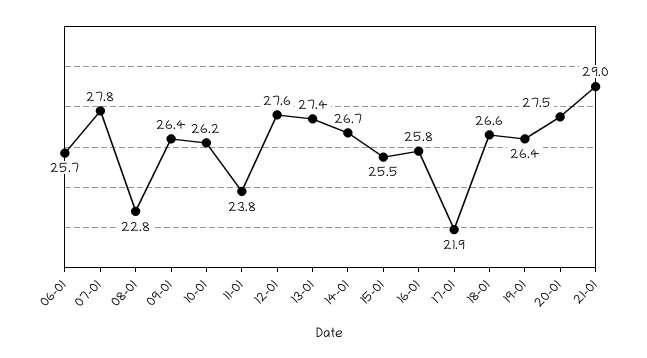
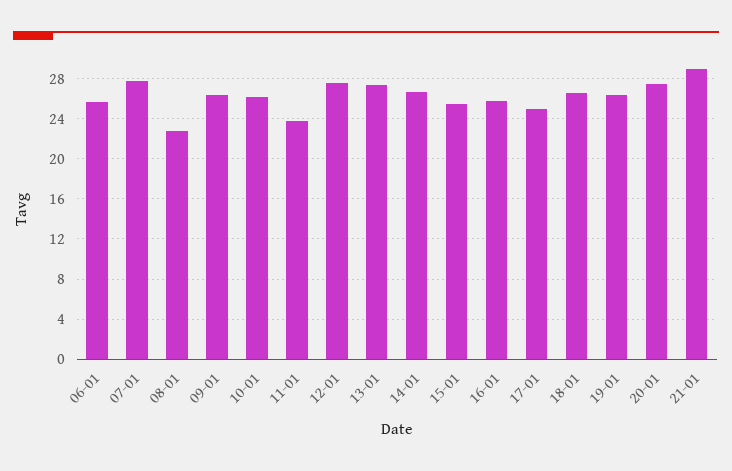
  {
    "06-01": 25.7,
    "07-01": 27.8,
    "08-01": 22.8,
    "09-01": 26.4,
    "10-01": 26.2,
    "11-01": 23.8,
    "12-01": 27.6,
    "13-01": 27.4,
    "14-01": 26.7,
    "15-01": 25.5,
    "16-01": 25.8,
-   "17-01": 21.9,
+   "17-01": 25,
    "18-01": 26.6,
    "19-01": 26.4,
    "20-01": 27.5,
    "21-01": 29
  }

